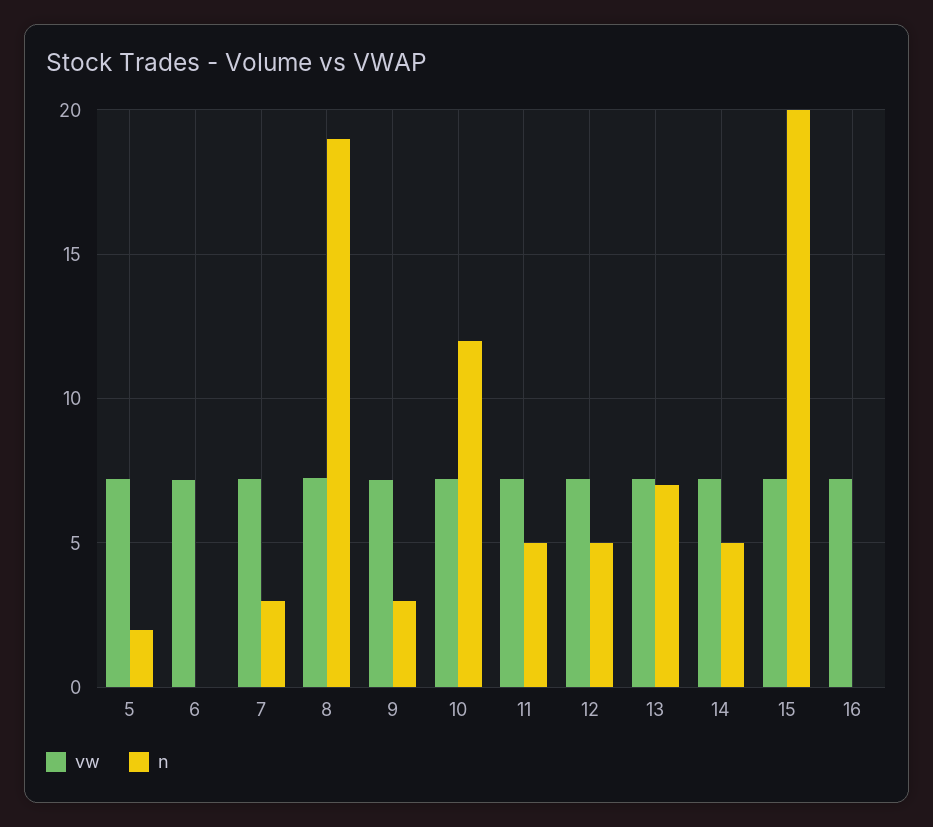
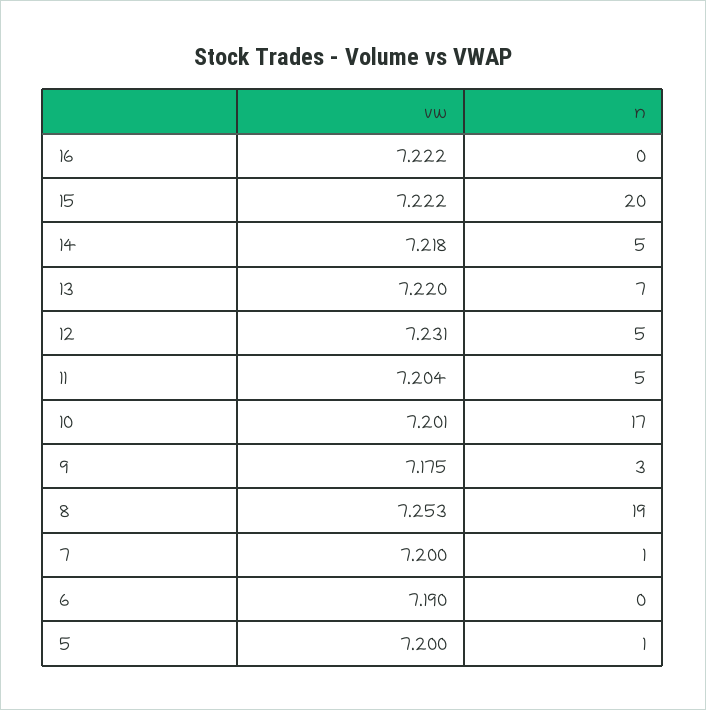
  {
    "vw": {
      "5": 7.2,
      "6": 7.19,
      "7": 7.2,
      "8": 7.253,
      "9": 7.175,
      "10": 7.201,
      "11": 7.204,
      "12": 7.231,
      "13": 7.22,
      "14": 7.218,
      "15": 7.222,
      "16": 7.222
    },
    "n": {
-     "5": 2,
+     "5": 1,
      "6": 0,
-     "7": 3,
+     "7": 1,
      "8": 19,
      "9": 3,
-     "10": 12,
+     "10": 17,
      "11": 5,
      "12": 5,
      "13": 7,
      "14": 5,
      "15": 20,
      "16": 0
    }
  }

